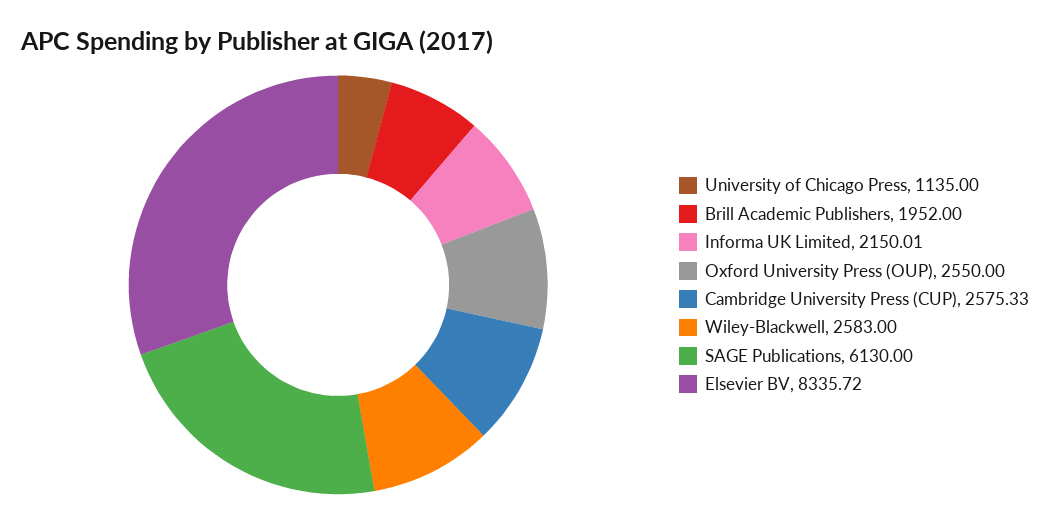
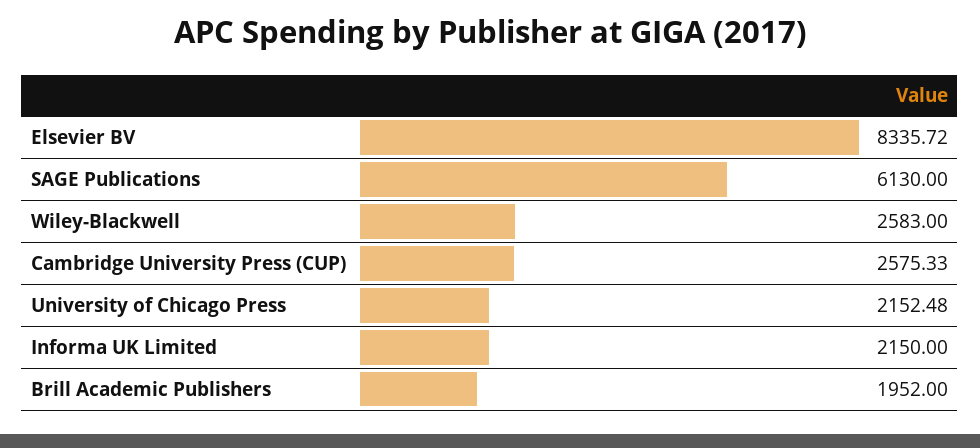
  {
-   "University of Chicago Press": 1135,
+   "University of Chicago Press": 2152.48,
    "Brill Academic Publishers": 1952,
-   "Informa UK Limited": 2150.01,
+   "Informa UK Limited": 2150,
-   "Oxford University Press (OUP)": 2550,
    "Cambridge University Press (CUP)": 2575.33,
    "Wiley-Blackwell": 2583,
    "SAGE Publications": 6130,
    "Elsevier BV": 8335.72
  }

